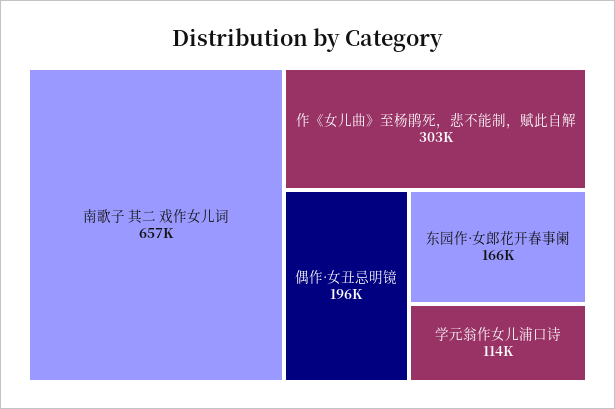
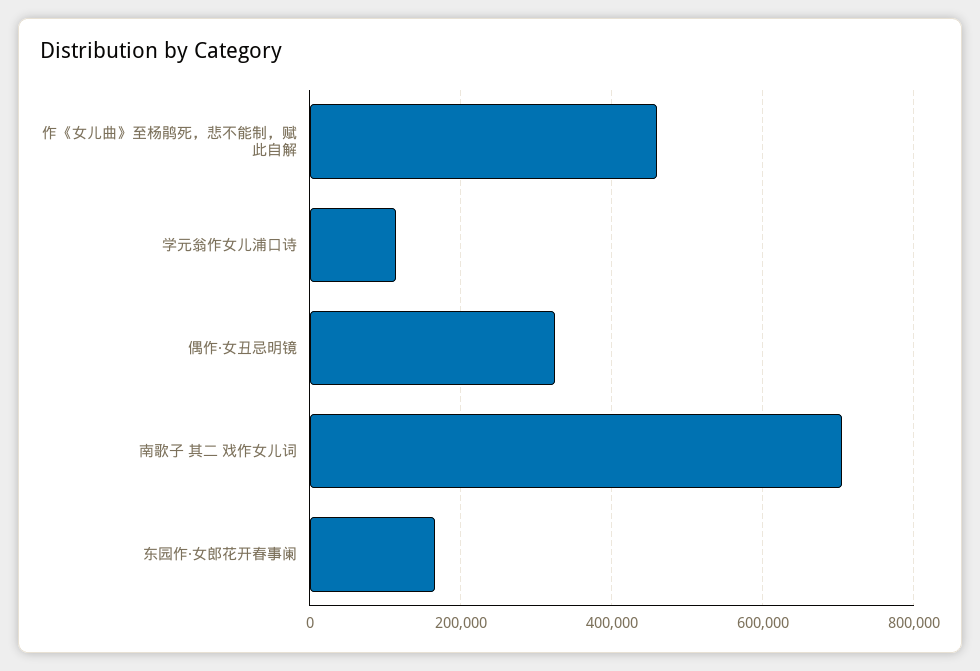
  {
-   "南歌子 其二 戏作女儿词": 657000,
+   "南歌子 其二 戏作女儿词": 700000,
-   "作《女儿曲》至杨鹃死，悲不能制，赋此自解": 303000,
+   "作《女儿曲》至杨鹃死，悲不能制，赋此自解": 460000,
-   "偶作·女丑忌明镜": 196000,
+   "偶作·女丑忌明镜": 320000,
    "东园作·女郎花开春事阑": 166000,
    "学元翁作女儿浦口诗": 114000
  }

